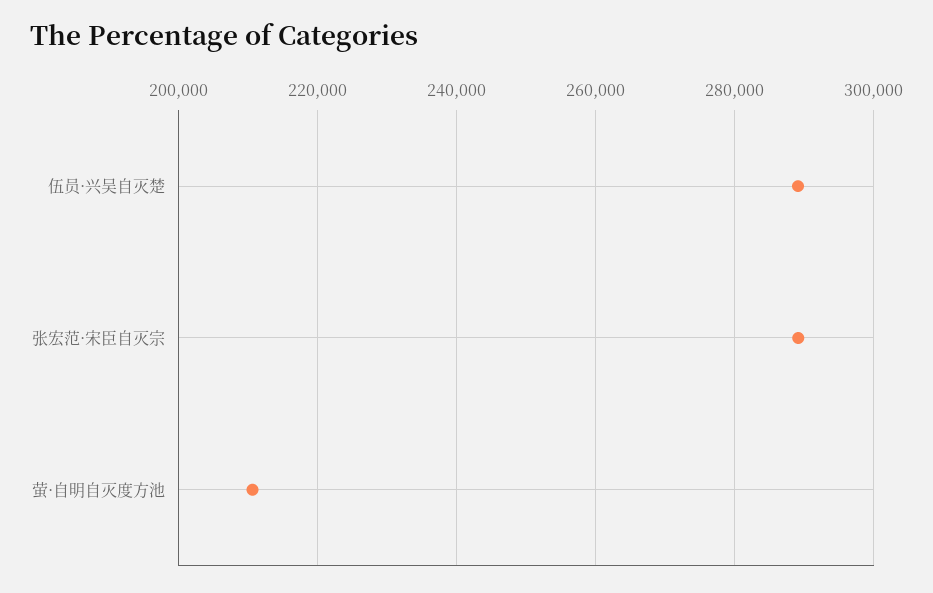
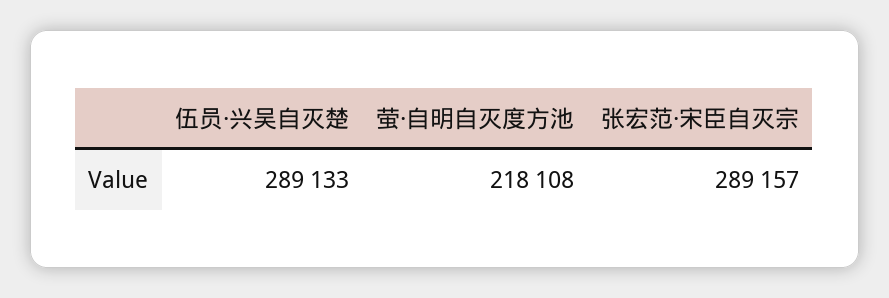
  {
    "伍员·兴吴自灭楚": 289133,
    "张宏范·宋臣自灭宗": 289157,
-   "萤·自明自灭度方池": 210000
+   "萤·自明自灭度方池": 218108
  }

